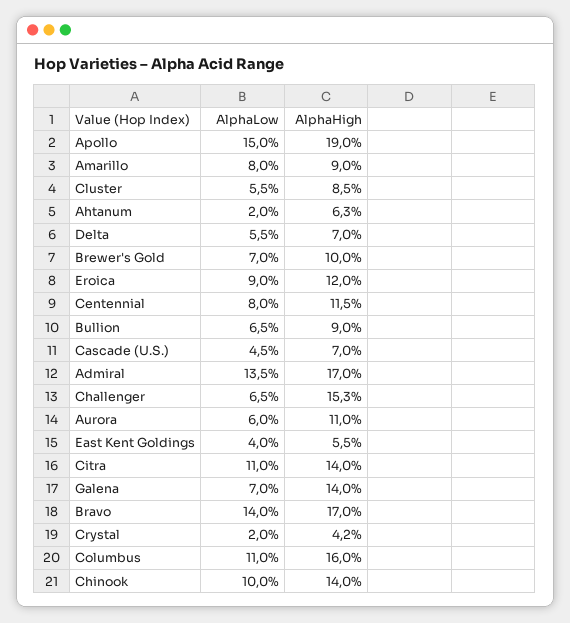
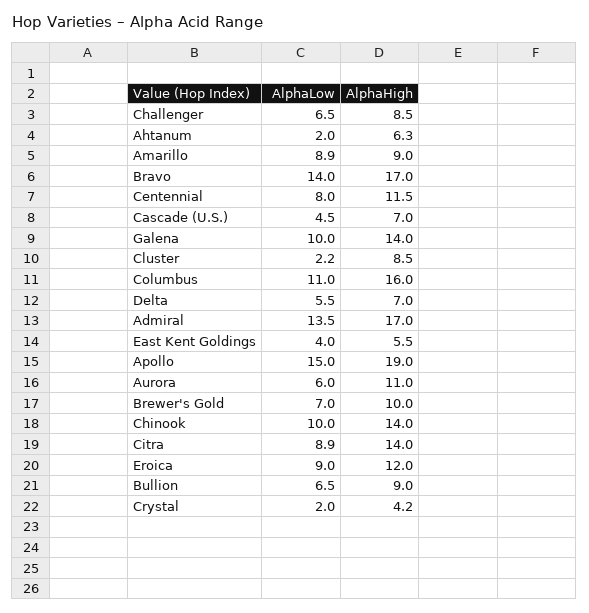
  {
    "AlphaLow": {
      "Apollo": 15,
-     "Amarillo": 8,
+     "Amarillo": 8.9,
-     "Cluster": 5.5,
+     "Cluster": 2.2,
      "Ahtanum": 2,
      "Delta": 5.5,
      "Brewer's Gold": 7,
      "Eroica": 9,
      "Centennial": 8,
      "Bullion": 6.5,
      "Cascade (U.S.)": 4.5,
      "Admiral": 13.5,
      "Challenger": 6.5,
      "Aurora": 6,
      "East Kent Goldings": 4,
-     "Citra": 11,
+     "Citra": 8.9,
-     "Galena": 7,
+     "Galena": 10,
      "Bravo": 14,
      "Crystal": 2,
      "Columbus": 11,
      "Chinook": 10
    },
    "AlphaHigh": {
      "Apollo": 19,
      "Amarillo": 9,
      "Cluster": 8.5,
      "Ahtanum": 6.3,
      "Delta": 7,
      "Brewer's Gold": 10,
      "Eroica": 12,
      "Centennial": 11.5,
      "Bullion": 9,
      "Cascade (U.S.)": 7,
      "Admiral": 17,
-     "Challenger": 15.3,
+     "Challenger": 8.5,
      "Aurora": 11,
      "East Kent Goldings": 5.5,
      "Citra": 14,
      "Galena": 14,
      "Bravo": 17,
      "Crystal": 4.2,
      "Columbus": 16,
      "Chinook": 14
    }
  }

